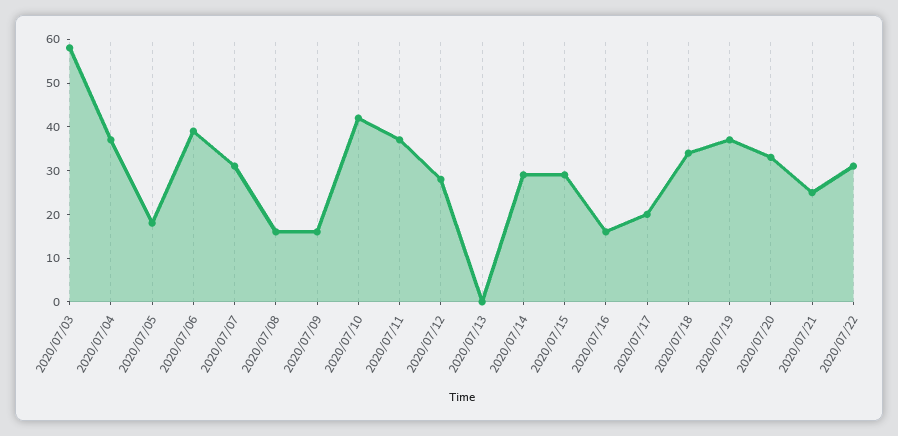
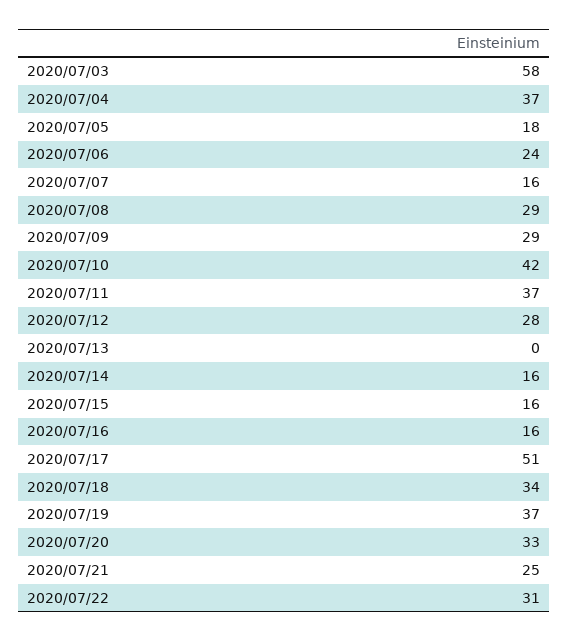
  {
    "2020/07/03": 58,
    "2020/07/04": 37,
    "2020/07/05": 18,
-   "2020/07/06": 40,
+   "2020/07/06": 24,
-   "2020/07/07": 30,
+   "2020/07/07": 16,
-   "2020/07/08": 15,
+   "2020/07/08": 29,
-   "2020/07/09": 15,
+   "2020/07/09": 29,
    "2020/07/10": 42,
    "2020/07/11": 37,
    "2020/07/12": 28,
    "2020/07/13": 0,
-   "2020/07/14": 30,
+   "2020/07/14": 16,
-   "2020/07/15": 30,
+   "2020/07/15": 16,
    "2020/07/16": 16,
-   "2020/07/17": 20,
+   "2020/07/17": 51,
    "2020/07/18": 34,
    "2020/07/19": 37,
    "2020/07/20": 33,
    "2020/07/21": 25,
    "2020/07/22": 31
  }

